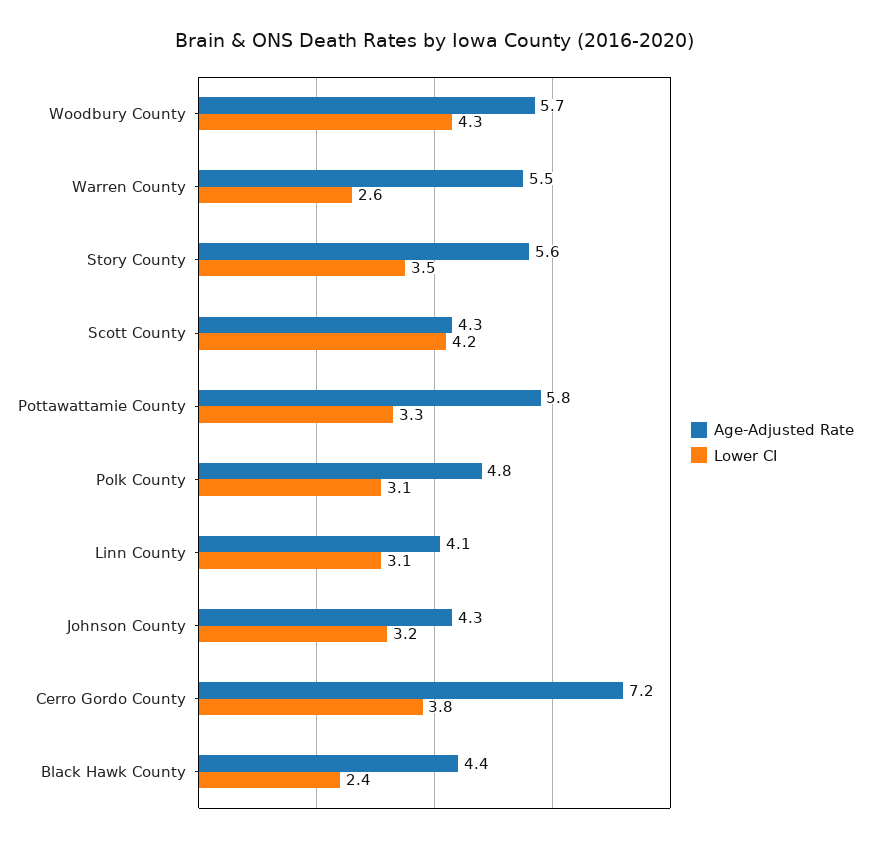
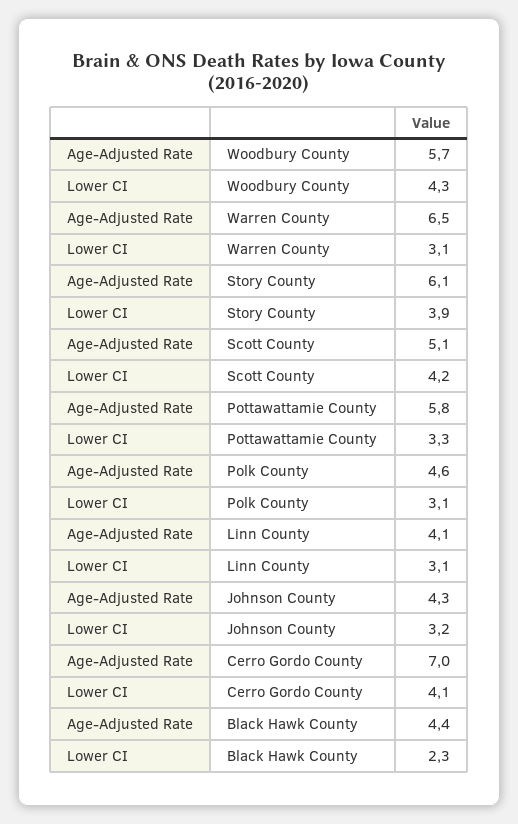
  {
    "Age-Adjusted Rate": {
      "Woodbury County": 5.7,
-     "Warren County": 5.5,
+     "Warren County": 6.5,
-     "Story County": 5.6,
+     "Story County": 6.1,
-     "Scott County": 4.3,
+     "Scott County": 5.1,
      "Pottawattamie County": 5.8,
-     "Polk County": 4.8,
+     "Polk County": 4.6,
      "Linn County": 4.1,
      "Johnson County": 4.3,
-     "Cerro Gordo County": 7.2,
+     "Cerro Gordo County": 7,
      "Black Hawk County": 4.4
    },
    "Lower CI": {
      "Woodbury County": 4.3,
-     "Warren County": 2.6,
+     "Warren County": 3.1,
-     "Story County": 3.5,
+     "Story County": 3.9,
      "Scott County": 4.2,
      "Pottawattamie County": 3.3,
      "Polk County": 3.1,
      "Linn County": 3.1,
      "Johnson County": 3.2,
-     "Cerro Gordo County": 3.8,
+     "Cerro Gordo County": 4.1,
-     "Black Hawk County": 2.4
+     "Black Hawk County": 2.3
    }
  }

